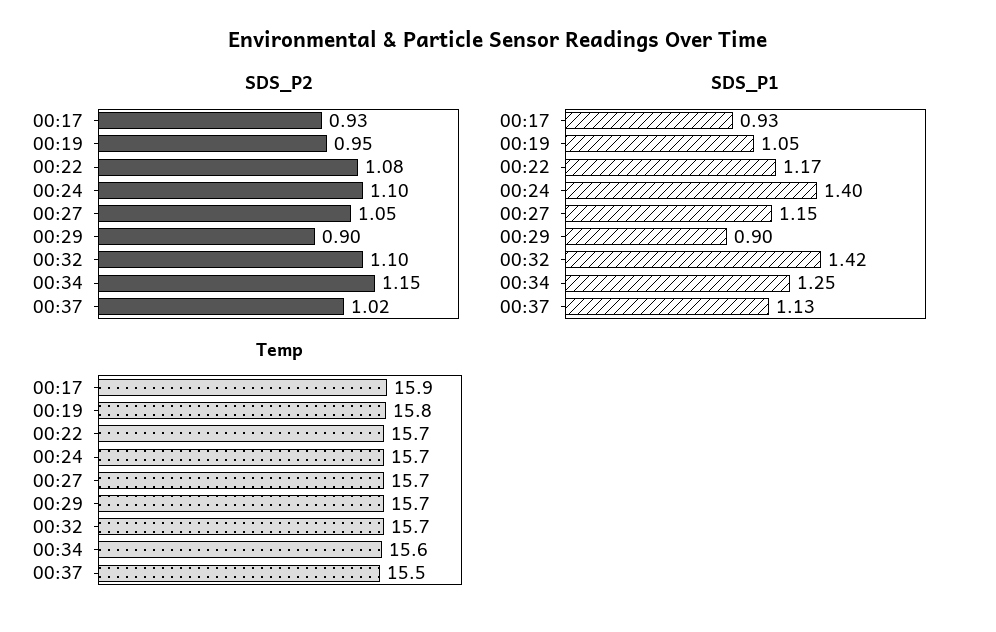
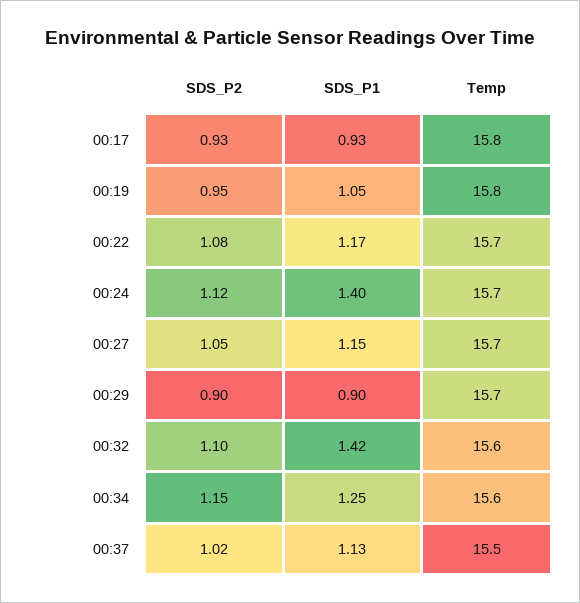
  {
    "SDS_P2": {
      "00:17": 0.93,
      "00:19": 0.95,
      "00:22": 1.08,
-     "00:24": 1.1,
+     "00:24": 1.12,
      "00:27": 1.05,
      "00:29": 0.9,
      "00:32": 1.1,
      "00:34": 1.15,
      "00:37": 1.02
    },
    "SDS_P1": {
      "00:17": 0.93,
      "00:19": 1.05,
      "00:22": 1.17,
      "00:24": 1.4,
      "00:27": 1.15,
      "00:29": 0.9,
      "00:32": 1.42,
      "00:34": 1.25,
      "00:37": 1.13
    },
    "Temp": {
-     "00:17": 15.9,
+     "00:17": 15.8,
      "00:19": 15.8,
      "00:22": 15.7,
      "00:24": 15.7,
      "00:27": 15.7,
      "00:29": 15.7,
-     "00:32": 15.7,
+     "00:32": 15.6,
      "00:34": 15.6,
      "00:37": 15.5
    }
  }

